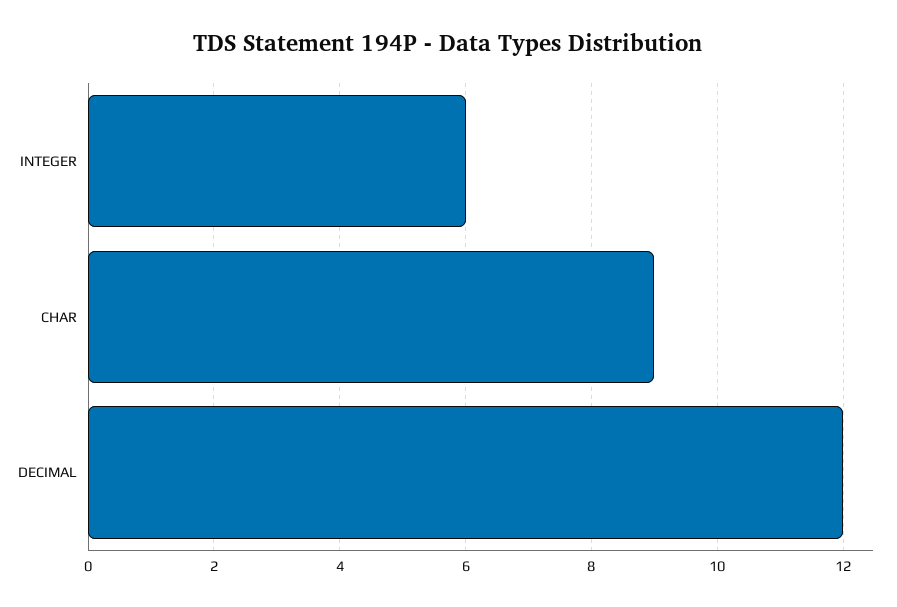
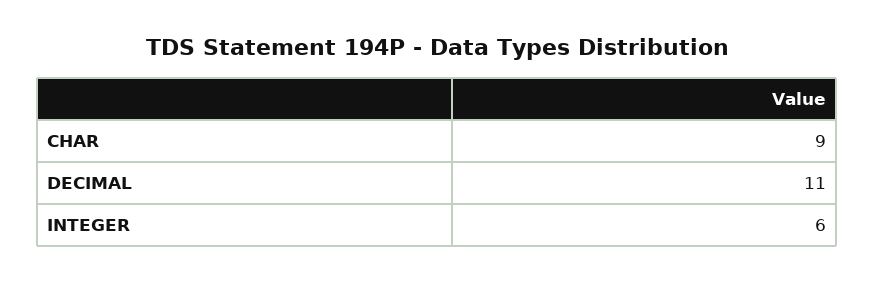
  {
    "INTEGER": 6,
    "CHAR": 9,
-   "DECIMAL": 12
+   "DECIMAL": 11
  }

